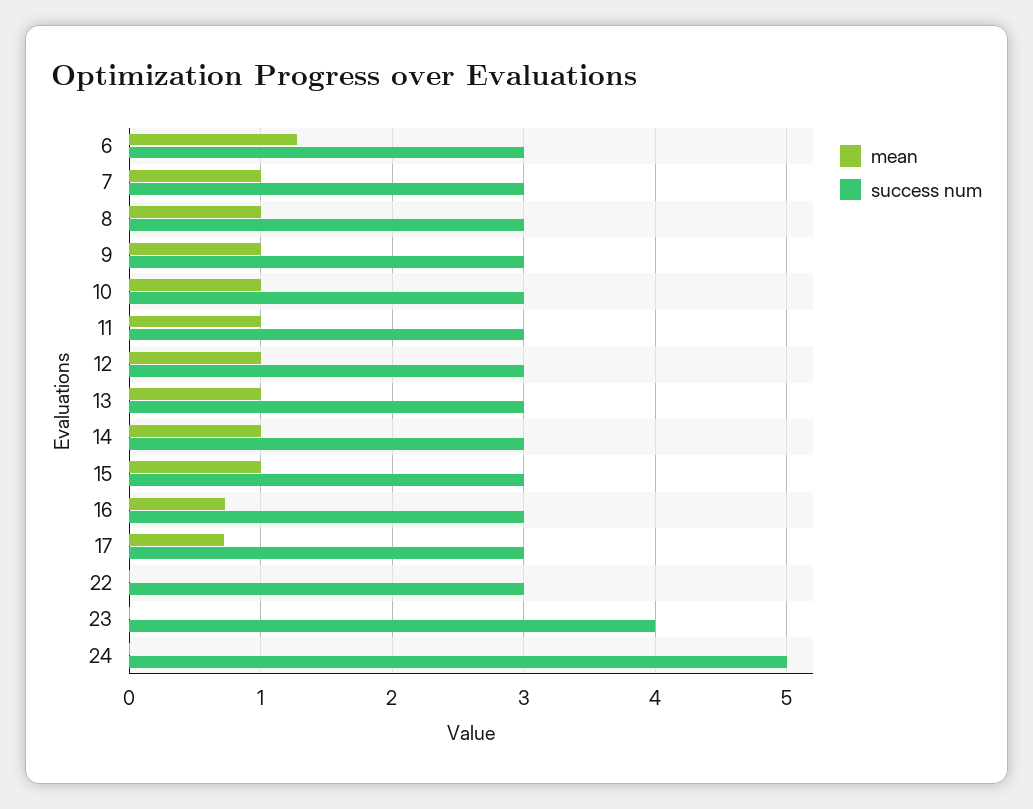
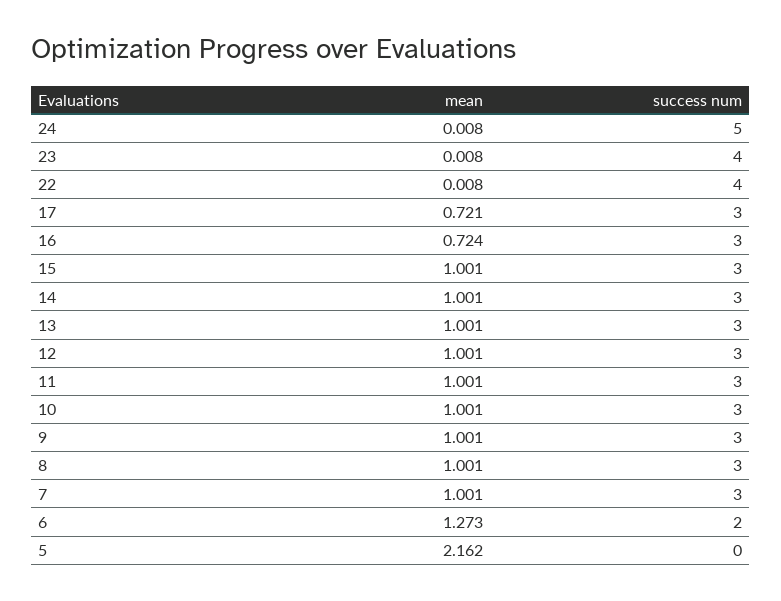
  {
    "mean": {
      "6": 1.273,
      "7": 1.001,
      "8": 1.001,
      "9": 1.001,
      "10": 1.001,
      "11": 1.001,
      "12": 1.001,
      "13": 1.001,
      "14": 1.001,
      "15": 1.001,
      "16": 0.724,
      "17": 0.721,
      "22": 0.008,
      "23": 0.008,
-     "24": 0.008
+     "24": 0.008,
+     "5": 2.162
    },
    "success num": {
-     "6": 3,
+     "6": 2,
      "7": 3,
      "8": 3,
      "9": 3,
      "10": 3,
      "11": 3,
      "12": 3,
      "13": 3,
      "14": 3,
      "15": 3,
      "16": 3,
      "17": 3,
-     "22": 3,
+     "22": 4,
      "23": 4,
-     "24": 5
+     "24": 5,
+     "5": 0
    }
  }

